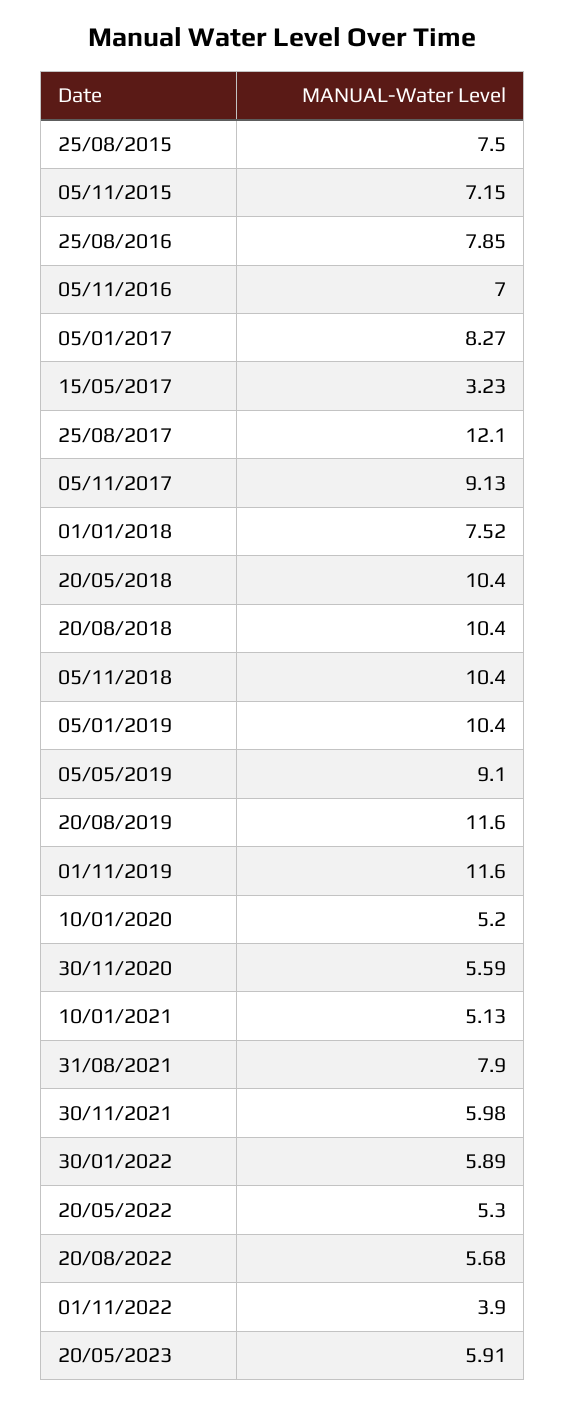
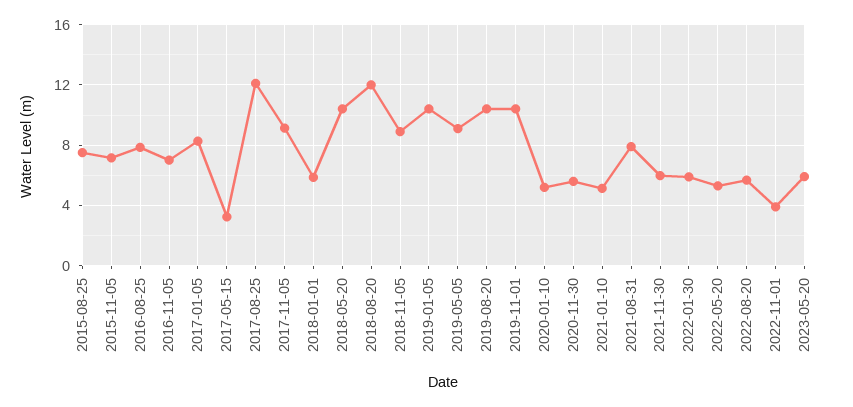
  {
    "25/08/2015": 7.5,
    "05/11/2015": 7.15,
    "25/08/2016": 7.85,
    "05/11/2016": 7,
    "05/01/2017": 8.27,
    "15/05/2017": 3.23,
    "25/08/2017": 12.1,
    "05/11/2017": 9.13,
-   "01/01/2018": 7.52,
+   "01/01/2018": 6,
    "20/05/2018": 10.4,
-   "20/08/2018": 10.4,
+   "20/08/2018": 12,
-   "05/11/2018": 10.4,
+   "05/11/2018": 9,
    "05/01/2019": 10.4,
    "05/05/2019": 9.1,
-   "20/08/2019": 11.6,
+   "20/08/2019": 10.5,
-   "01/11/2019": 11.6,
+   "01/11/2019": 10.5,
    "10/01/2020": 5.2,
    "30/11/2020": 5.59,
    "10/01/2021": 5.13,
    "31/08/2021": 7.9,
    "30/11/2021": 5.98,
    "30/01/2022": 5.89,
    "20/05/2022": 5.3,
    "20/08/2022": 5.68,
    "01/11/2022": 3.9,
    "20/05/2023": 5.91
  }

